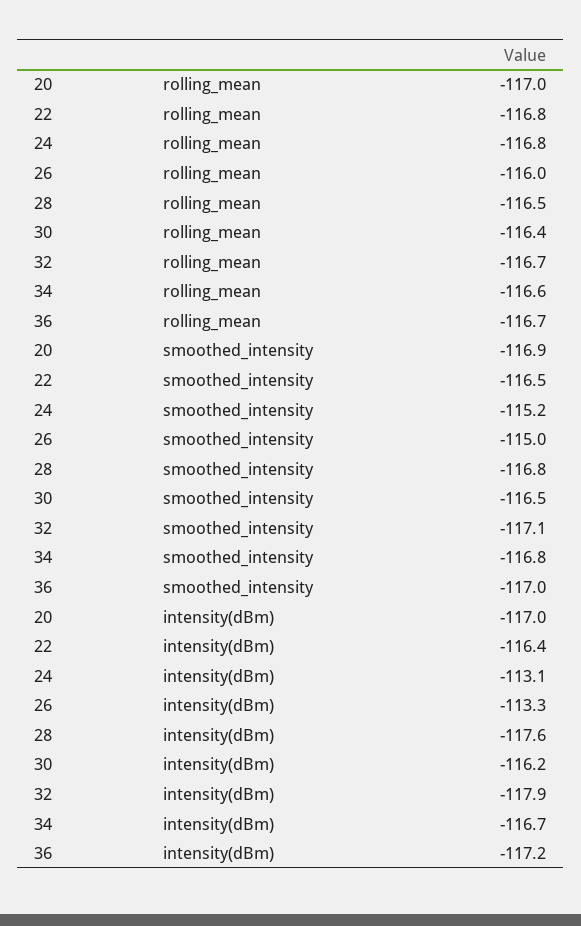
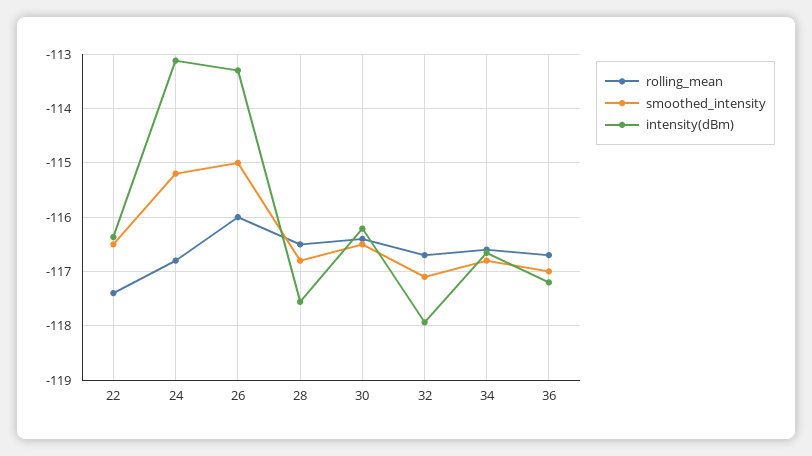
  {
    "rolling_mean": {
-     "20": -117,
-     "22": -116.8,
+     "22": -117.4,
      "24": -116.8,
      "26": -116,
      "28": -116.5,
      "30": -116.4,
      "32": -116.7,
      "34": -116.6,
      "36": -116.7
    },
    "smoothed_intensity": {
-     "20": -116.9,
      "22": -116.5,
      "24": -115.2,
      "26": -115,
      "28": -116.8,
      "30": -116.5,
      "32": -117.1,
      "34": -116.8,
      "36": -117
    },
    "intensity(dBm)": {
-     "20": -117,
      "22": -116.4,
      "24": -113.1,
      "26": -113.3,
      "28": -117.6,
      "30": -116.2,
      "32": -117.9,
      "34": -116.7,
      "36": -117.2
    }
  }

